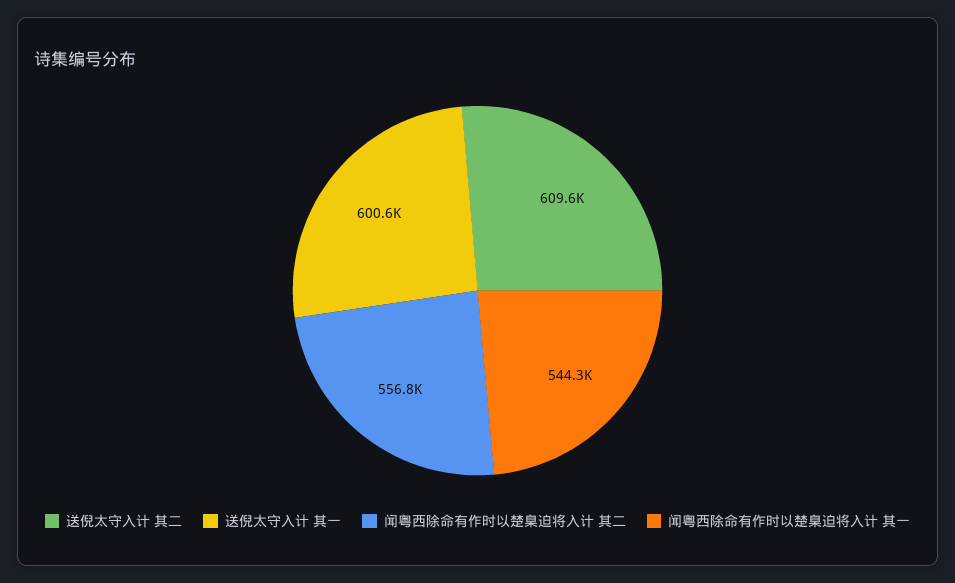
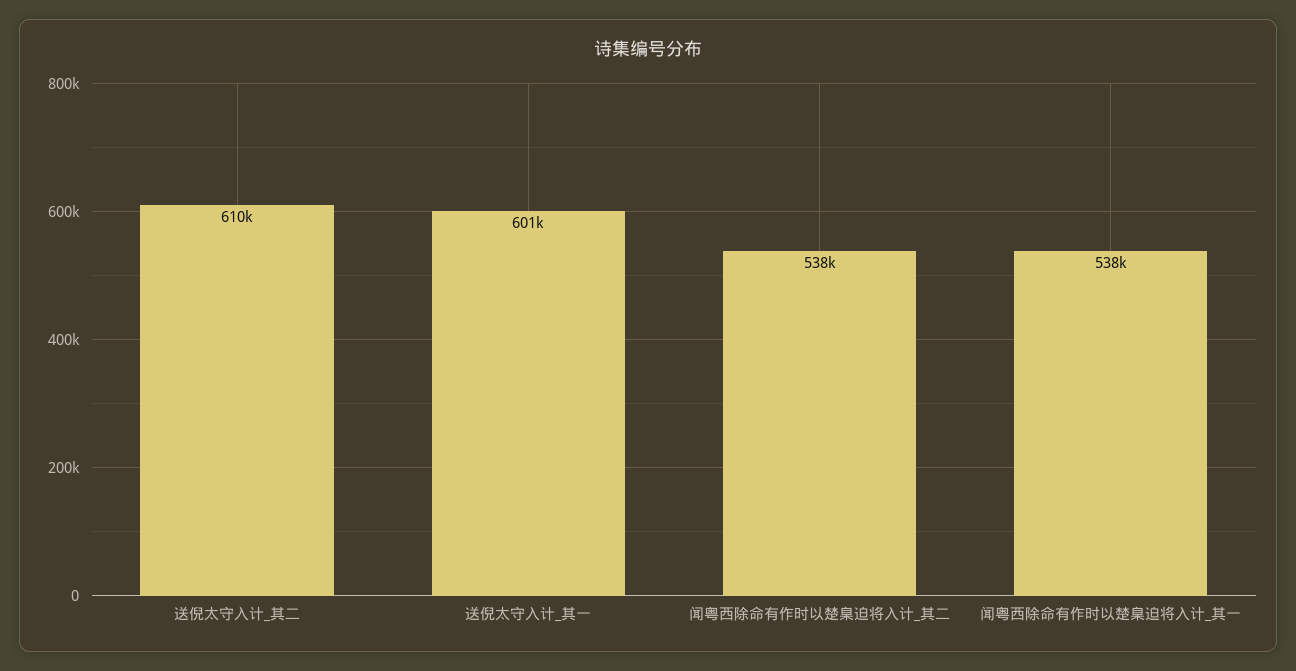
  {
    "送倪太守入计 其二": 609600,
    "送倪太守入计 其一": 600600,
-   "闻粤西除命有作时以楚臬迫将入计 其二": 556800,
+   "闻粤西除命有作时以楚臬迫将入计 其二": 538000,
-   "闻粤西除命有作时以楚臬迫将入计 其一": 544300
+   "闻粤西除命有作时以楚臬迫将入计 其一": 538000
  }

